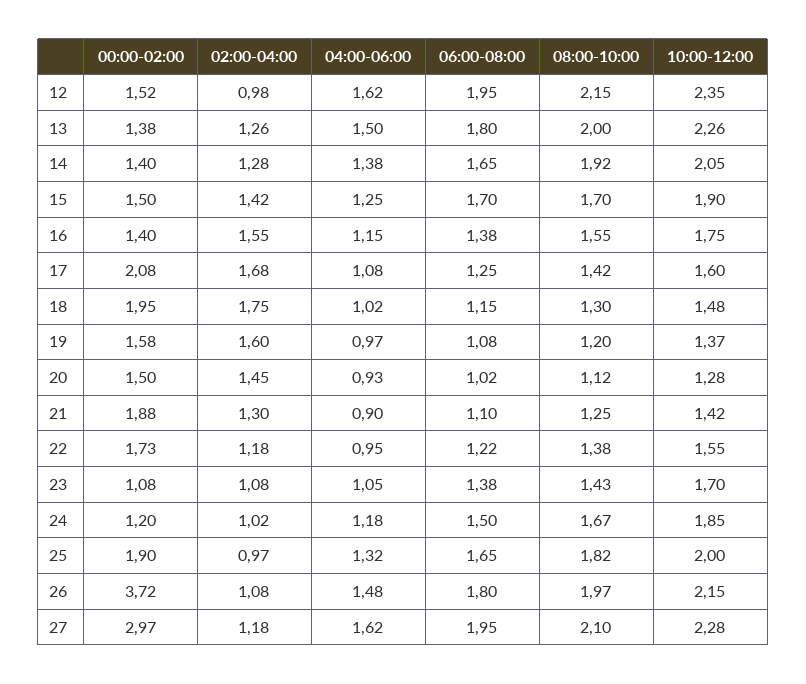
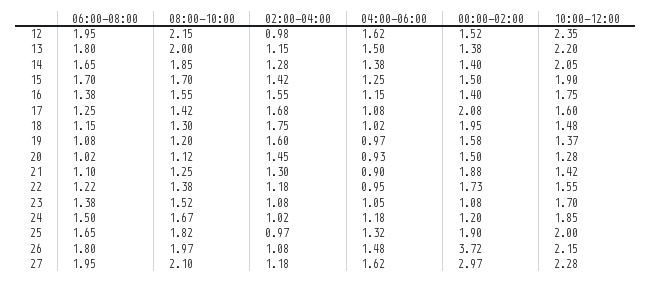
  {
    "00:00-02:00": {
      "12": 1.52,
      "13": 1.38,
      "14": 1.4,
      "15": 1.5,
      "16": 1.4,
      "17": 2.08,
      "18": 1.95,
      "19": 1.58,
      "20": 1.5,
      "21": 1.88,
      "22": 1.73,
      "23": 1.08,
      "24": 1.2,
      "25": 1.9,
      "26": 3.72,
      "27": 2.97
    },
    "02:00-04:00": {
      "12": 0.98,
-     "13": 1.26,
+     "13": 1.15,
      "14": 1.28,
      "15": 1.42,
      "16": 1.55,
      "17": 1.68,
      "18": 1.75,
      "19": 1.6,
      "20": 1.45,
      "21": 1.3,
      "22": 1.18,
      "23": 1.08,
      "24": 1.02,
      "25": 0.97,
      "26": 1.08,
      "27": 1.18
    },
    "04:00-06:00": {
      "12": 1.62,
      "13": 1.5,
      "14": 1.38,
      "15": 1.25,
      "16": 1.15,
      "17": 1.08,
      "18": 1.02,
      "19": 0.97,
      "20": 0.93,
      "21": 0.9,
      "22": 0.95,
      "23": 1.05,
      "24": 1.18,
      "25": 1.32,
      "26": 1.48,
      "27": 1.62
    },
    "06:00-08:00": {
      "12": 1.95,
      "13": 1.8,
      "14": 1.65,
      "15": 1.7,
      "16": 1.38,
      "17": 1.25,
      "18": 1.15,
      "19": 1.08,
      "20": 1.02,
      "21": 1.1,
      "22": 1.22,
      "23": 1.38,
      "24": 1.5,
      "25": 1.65,
      "26": 1.8,
      "27": 1.95
    },
    "08:00-10:00": {
      "12": 2.15,
      "13": 2,
-     "14": 1.92,
+     "14": 1.85,
      "15": 1.7,
      "16": 1.55,
      "17": 1.42,
      "18": 1.3,
      "19": 1.2,
      "20": 1.12,
      "21": 1.25,
      "22": 1.38,
-     "23": 1.43,
+     "23": 1.52,
      "24": 1.67,
      "25": 1.82,
      "26": 1.97,
      "27": 2.1
    },
    "10:00-12:00": {
      "12": 2.35,
-     "13": 2.26,
+     "13": 2.2,
      "14": 2.05,
      "15": 1.9,
      "16": 1.75,
      "17": 1.6,
      "18": 1.48,
      "19": 1.37,
      "20": 1.28,
      "21": 1.42,
      "22": 1.55,
      "23": 1.7,
      "24": 1.85,
      "25": 2,
      "26": 2.15,
      "27": 2.28
    }
  }

